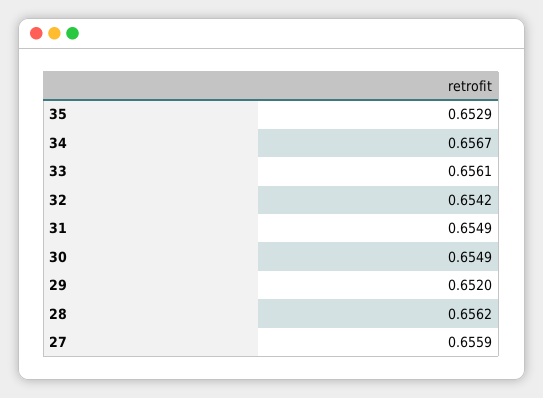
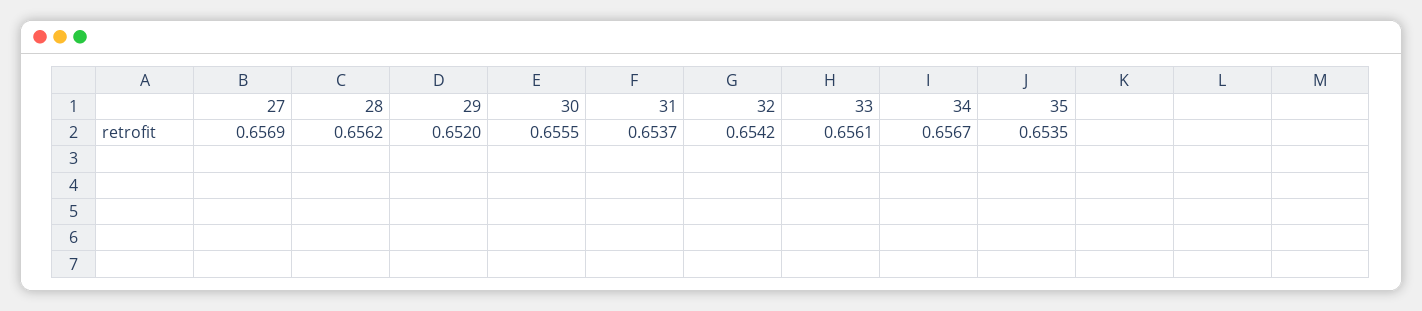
  {
-   "35": 0.6529,
+   "35": 0.6535,
    "34": 0.6567,
    "33": 0.6561,
    "32": 0.6542,
-   "31": 0.6549,
+   "31": 0.6537,
-   "30": 0.6549,
+   "30": 0.6555,
    "29": 0.652,
    "28": 0.6562,
-   "27": 0.6559
+   "27": 0.6569
  }

